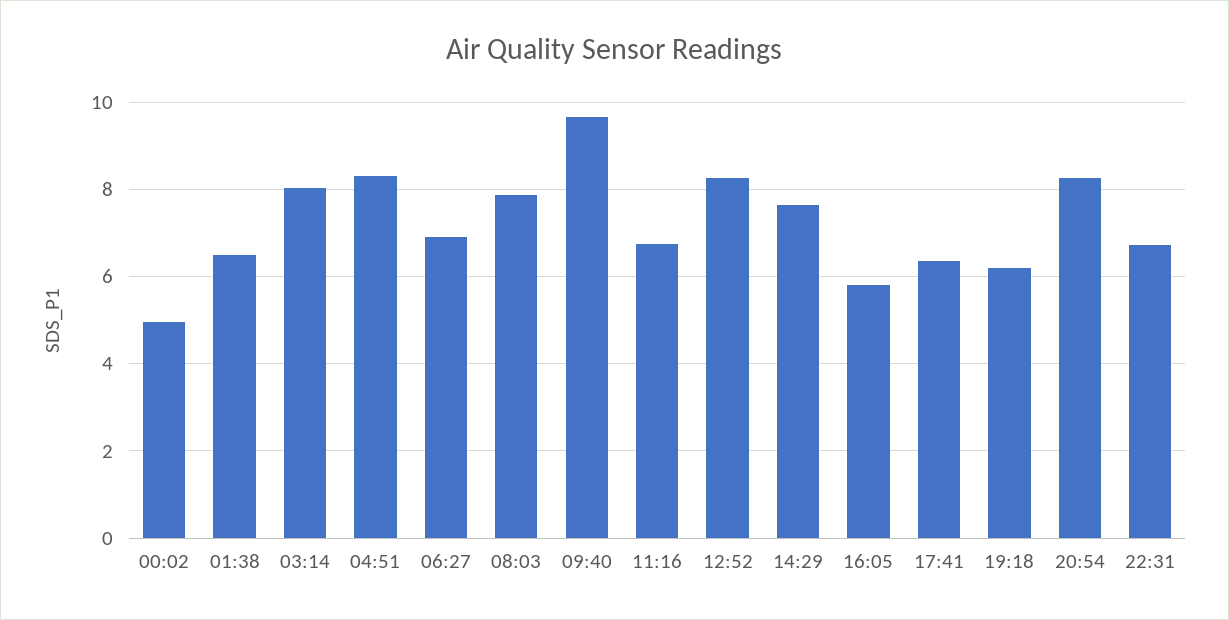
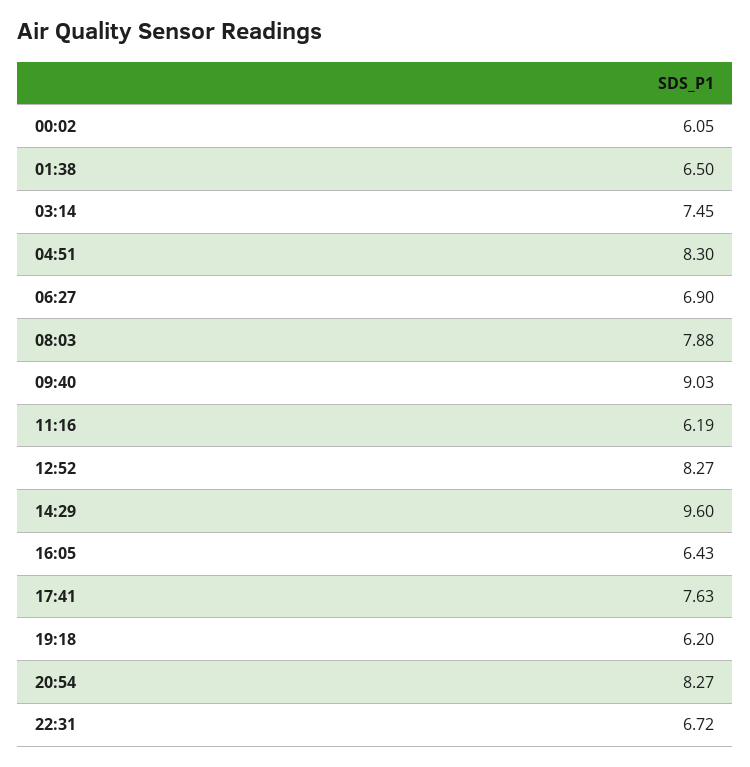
  {
-   "00:02": 5,
+   "00:02": 6.05,
    "01:38": 6.5,
-   "03:14": 8,
+   "03:14": 7.45,
    "04:51": 8.3,
    "06:27": 6.9,
    "08:03": 7.88,
-   "09:40": 9.6,
+   "09:40": 9.03,
-   "11:16": 6.8,
+   "11:16": 6.19,
    "12:52": 8.27,
-   "14:29": 7.6,
+   "14:29": 9.6,
-   "16:05": 5.8,
+   "16:05": 6.43,
-   "17:41": 6.4,
+   "17:41": 7.63,
    "19:18": 6.2,
    "20:54": 8.27,
    "22:31": 6.72
  }

